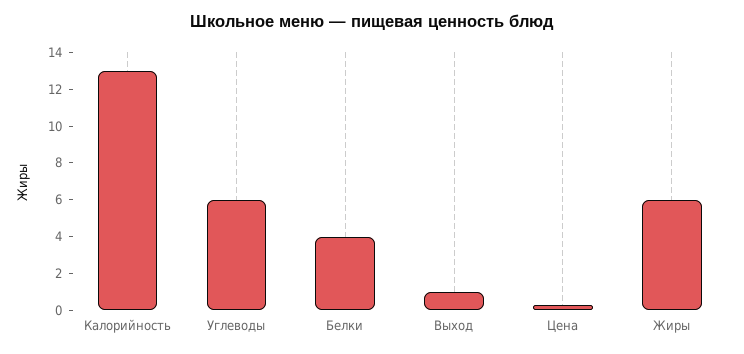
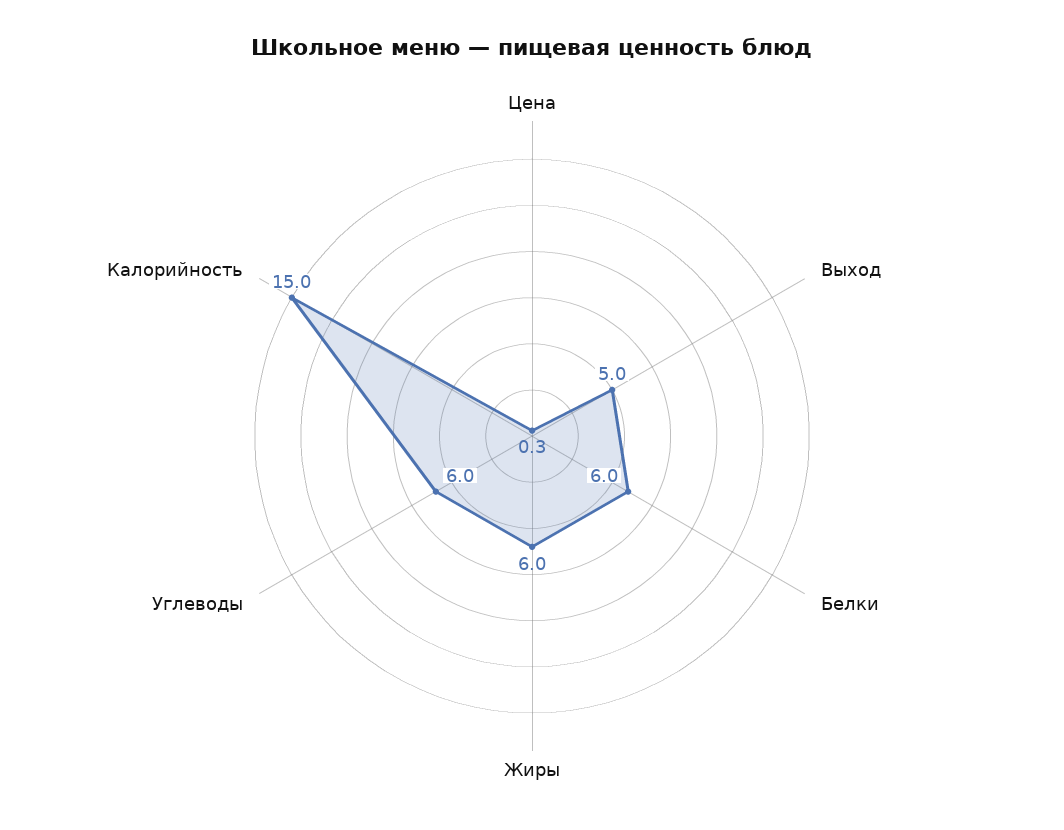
  {
-   "Калорийность": 13,
+   "Калорийность": 15,
    "Углеводы": 6,
-   "Белки": 4,
+   "Белки": 6,
-   "Выход": 1,
+   "Выход": 5,
    "Цена": 0.3,
    "Жиры": 6
  }

